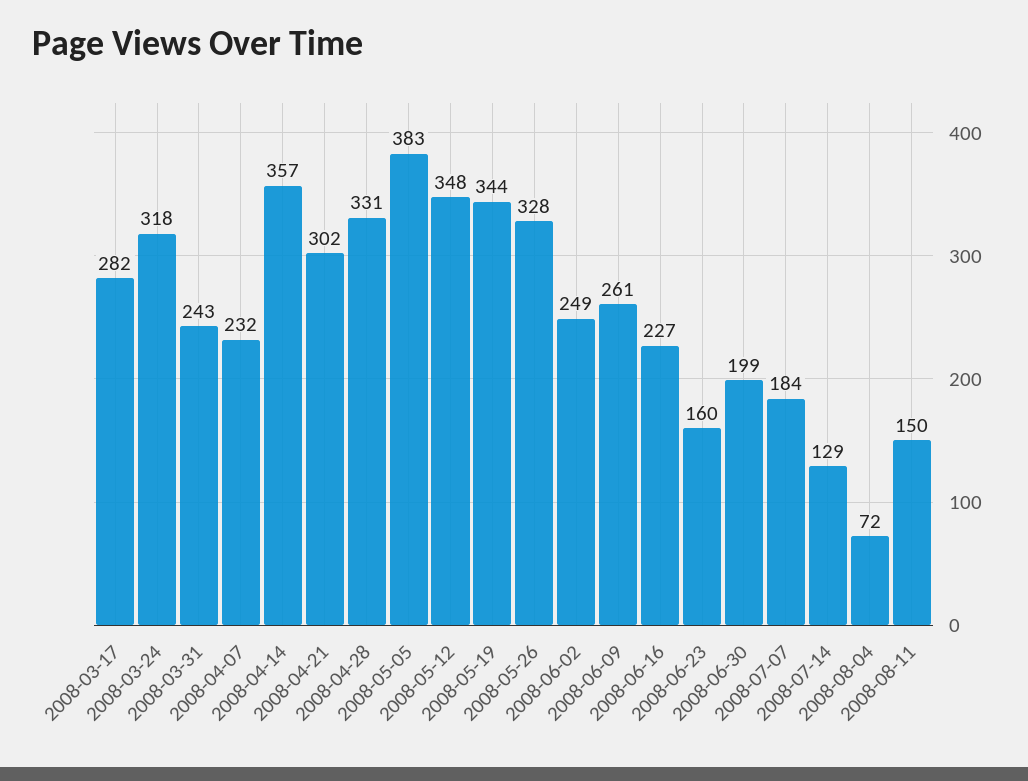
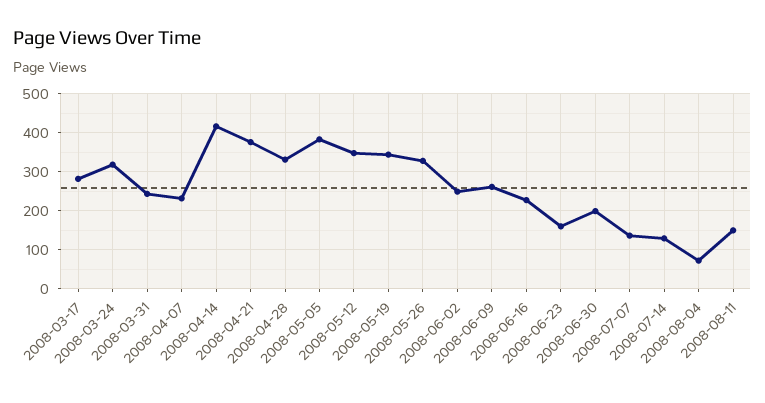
  {
    "2008-03-17": 282,
    "2008-03-24": 318,
    "2008-03-31": 243,
    "2008-04-07": 232,
-   "2008-04-14": 357,
+   "2008-04-14": 420,
-   "2008-04-21": 302,
+   "2008-04-21": 380,
    "2008-04-28": 331,
    "2008-05-05": 383,
    "2008-05-12": 348,
    "2008-05-19": 344,
    "2008-05-26": 328,
    "2008-06-02": 249,
    "2008-06-09": 261,
    "2008-06-16": 227,
    "2008-06-23": 160,
    "2008-06-30": 199,
-   "2008-07-07": 184,
+   "2008-07-07": 140,
    "2008-07-14": 129,
    "2008-08-04": 72,
    "2008-08-11": 150
  }

